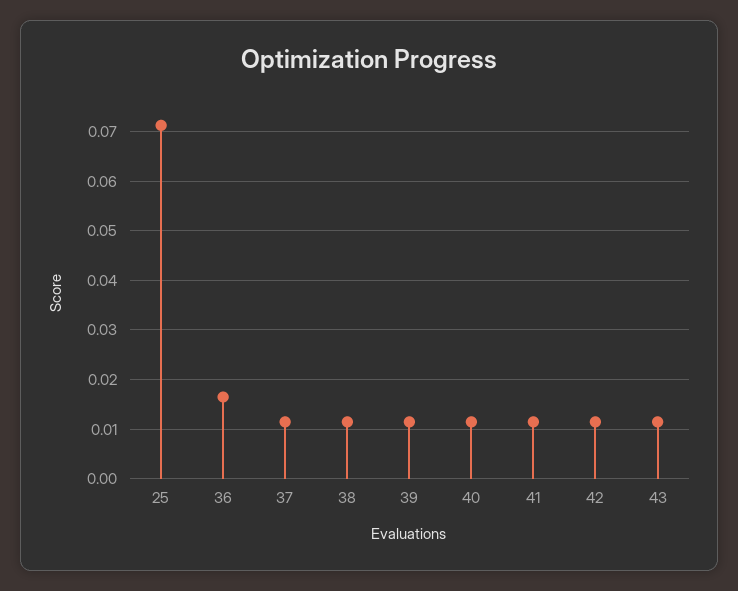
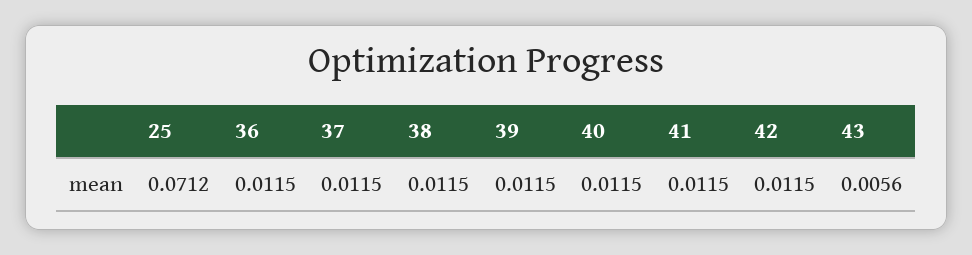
  {
    "25": 0.0712,
-   "36": 0.016,
+   "36": 0.0115,
    "37": 0.0115,
    "38": 0.0115,
    "39": 0.0115,
    "40": 0.0115,
    "41": 0.0115,
    "42": 0.0115,
-   "43": 0.012
+   "43": 0.0056
  }

